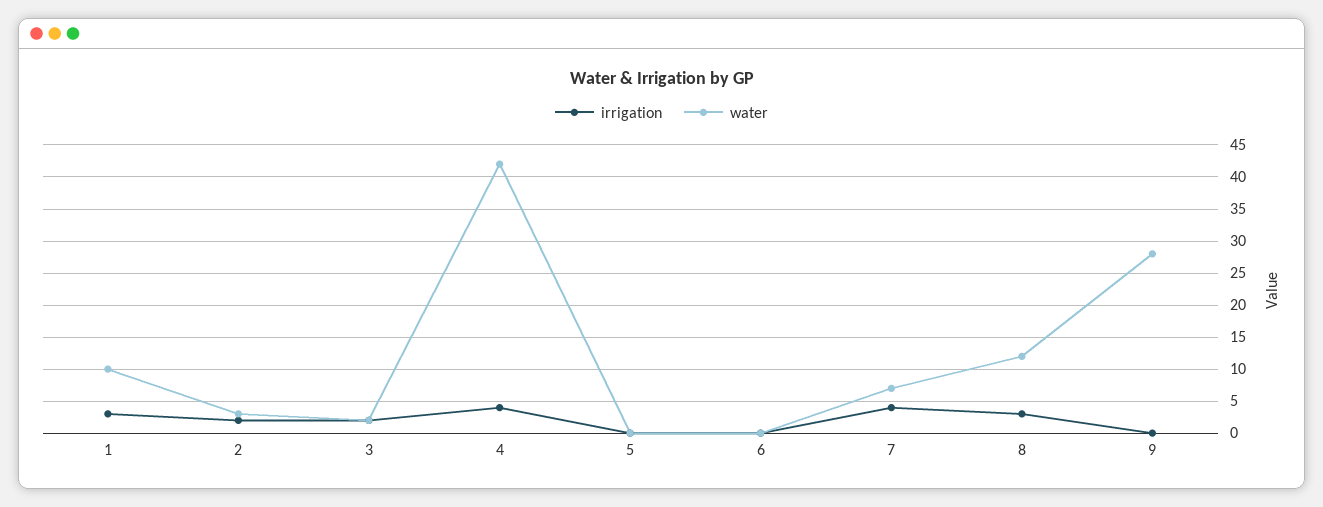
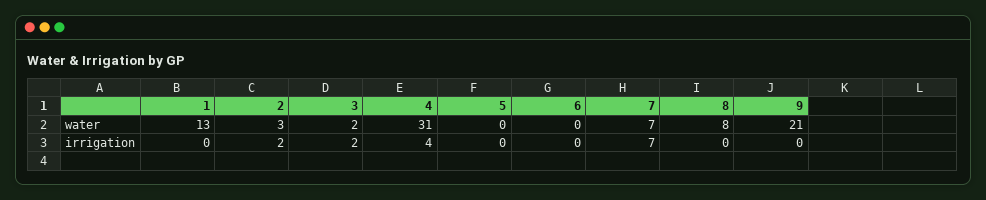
  {
    "irrigation": {
-     "1": 3,
+     "1": 0,
      "2": 2,
      "3": 2,
      "4": 4,
      "5": 0,
      "6": 0,
-     "7": 4,
+     "7": 7,
-     "8": 3,
+     "8": 0,
      "9": 0
    },
    "water": {
-     "1": 10,
+     "1": 13,
      "2": 3,
      "3": 2,
-     "4": 42,
+     "4": 31,
      "5": 0,
      "6": 0,
      "7": 7,
-     "8": 12,
+     "8": 8,
-     "9": 28
+     "9": 21
    }
  }

